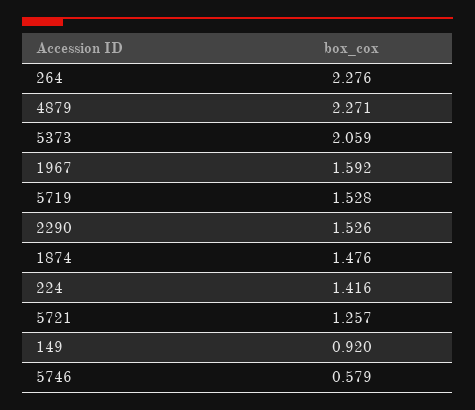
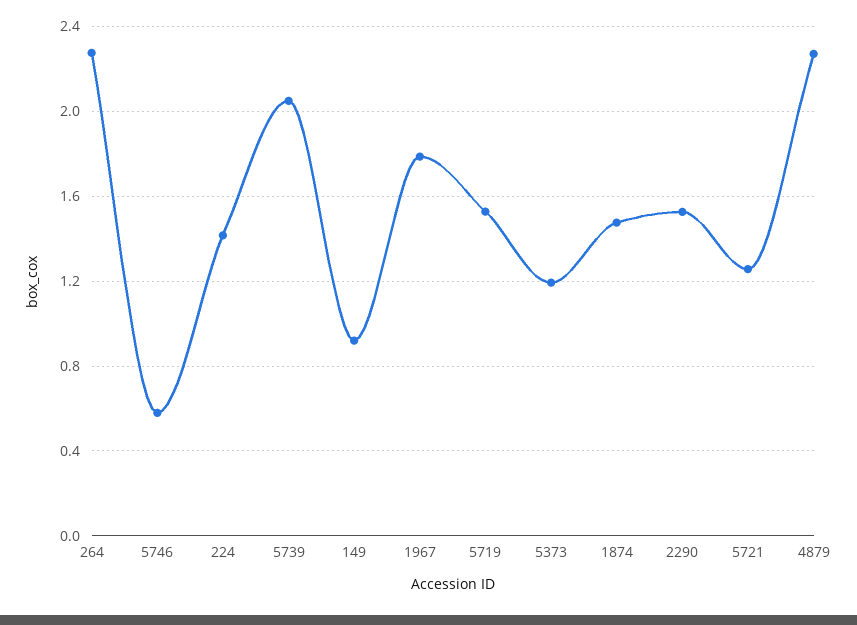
  {
    "264": 2.276,
    "4879": 2.271,
-   "5373": 2.059,
+   "5373": 1.2,
-   "1967": 1.592,
+   "1967": 1.8,
    "5719": 1.528,
    "2290": 1.526,
    "1874": 1.476,
    "224": 1.416,
    "5721": 1.257,
    "149": 0.92,
-   "5746": 0.579
+   "5746": 0.579,
+   "5739": 2.05
  }

